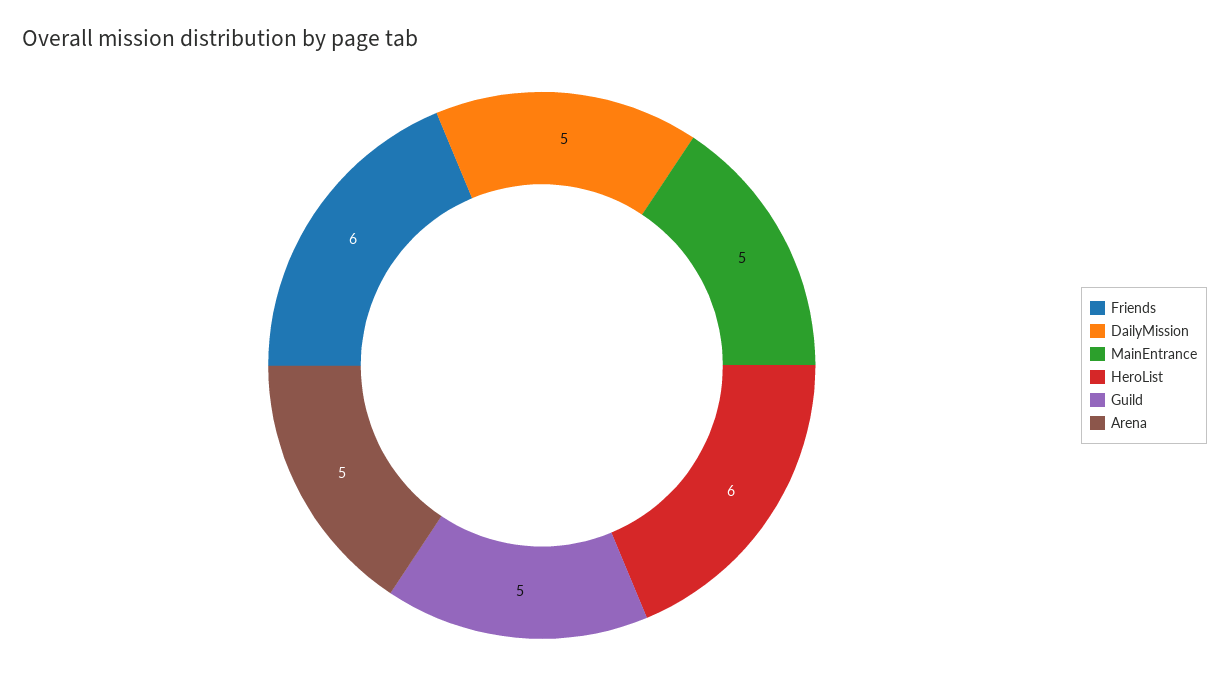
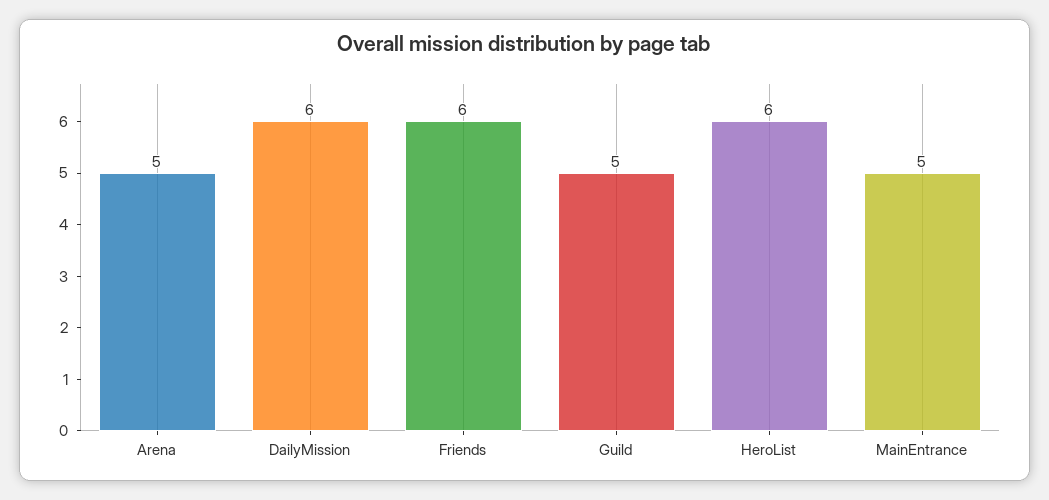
  {
    "Friends": 6,
-   "DailyMission": 5,
+   "DailyMission": 6,
    "MainEntrance": 5,
    "HeroList": 6,
    "Guild": 5,
    "Arena": 5
  }

